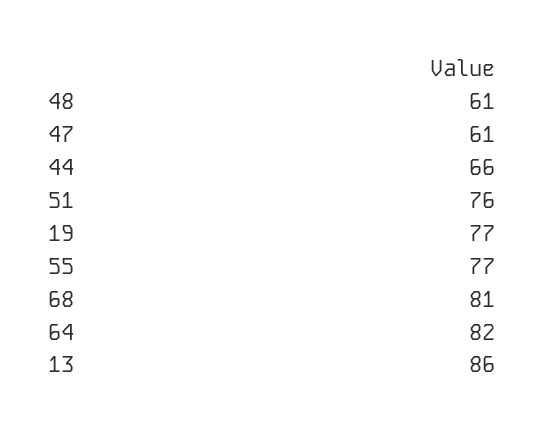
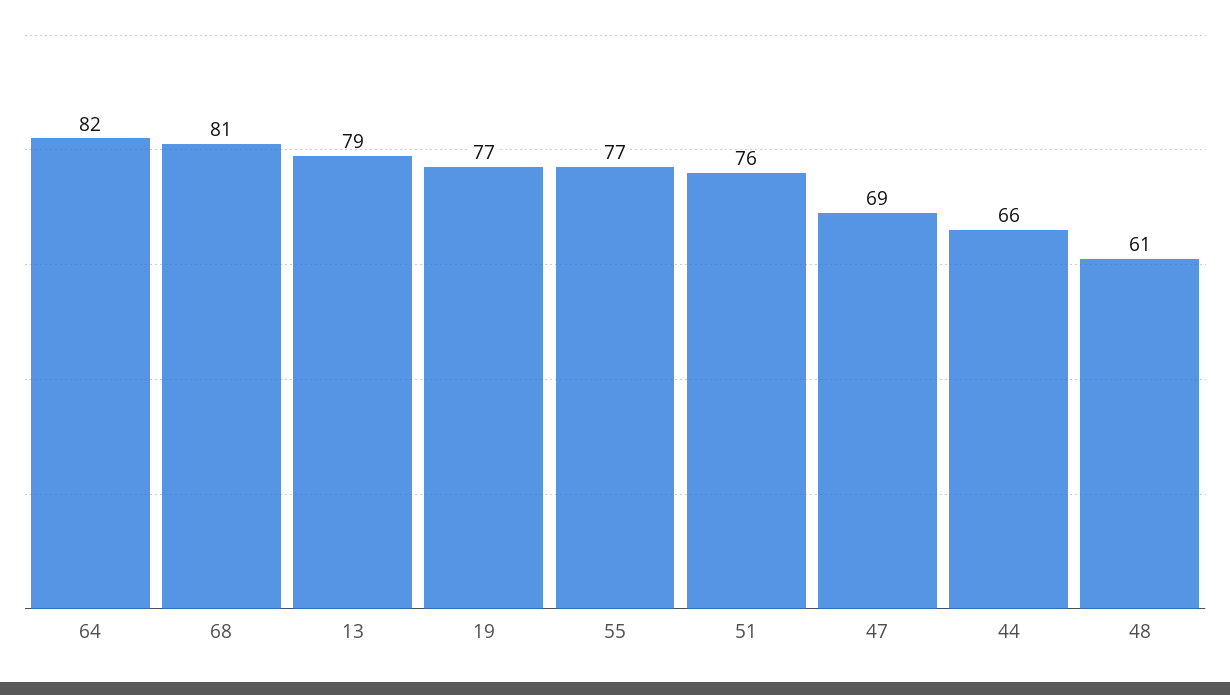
  {
    "48": 61,
-   "47": 61,
+   "47": 69,
    "44": 66,
    "51": 76,
    "19": 77,
    "55": 77,
    "68": 81,
    "64": 82,
-   "13": 86
+   "13": 79
  }

